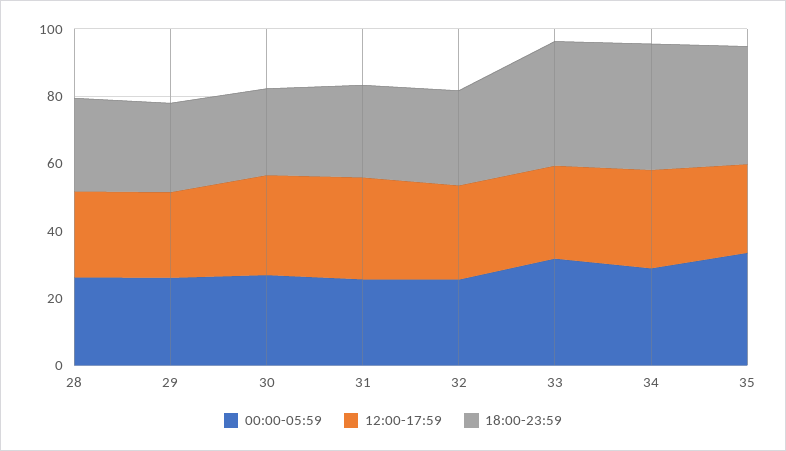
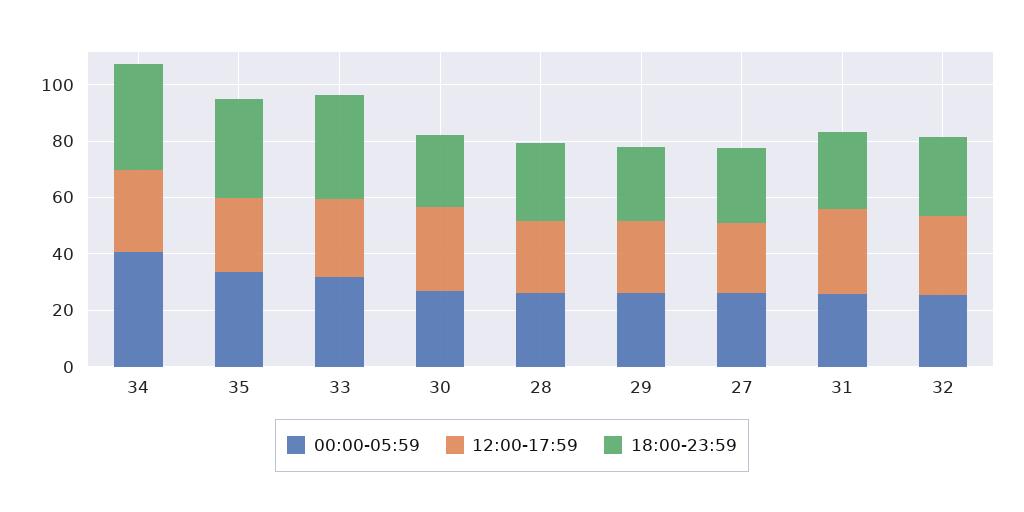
  {
    "00:00-05:59": {
      "28": 25,
      "29": 25,
      "30": 25,
      "31": 25,
      "32": 25,
      "33": 30,
-     "34": 30,
+     "34": 40,
-     "35": 35
+     "35": 35,
+     "27": 25
    },
    "12:00-17:59": {
      "28": 25,
      "29": 25,
      "30": 30,
      "31": 30,
      "32": 30,
      "33": 30,
      "34": 30,
-     "35": 25
+     "35": 25,
+     "27": 25
    },
    "18:00-23:59": {
      "28": 30,
      "29": 25,
      "30": 25,
      "31": 25,
      "32": 30,
      "33": 35,
      "34": 35,
-     "35": 35
+     "35": 35,
+     "27": 25
    }
  }

